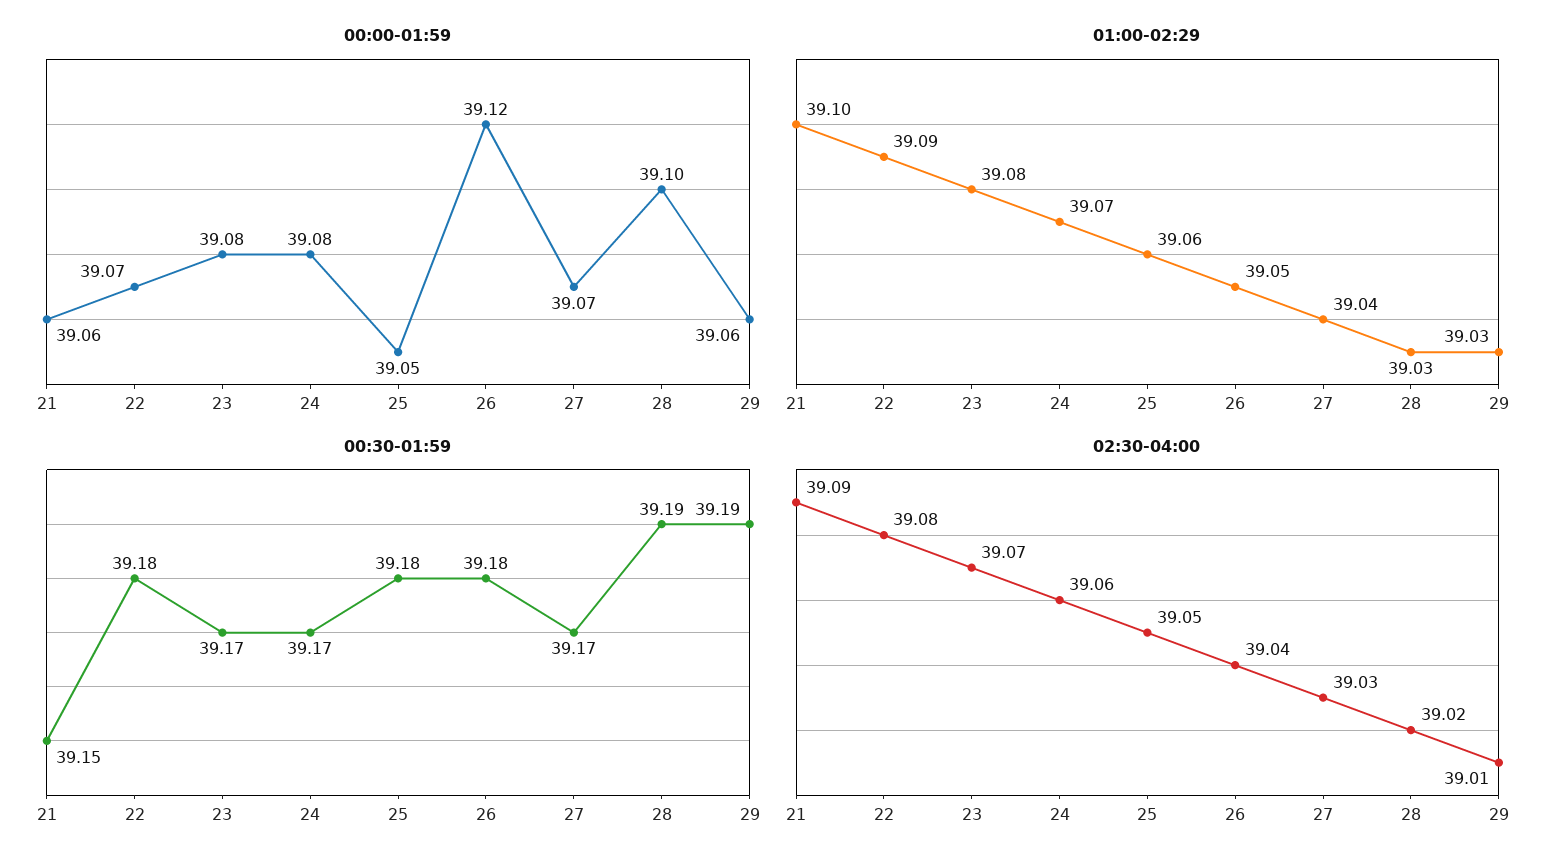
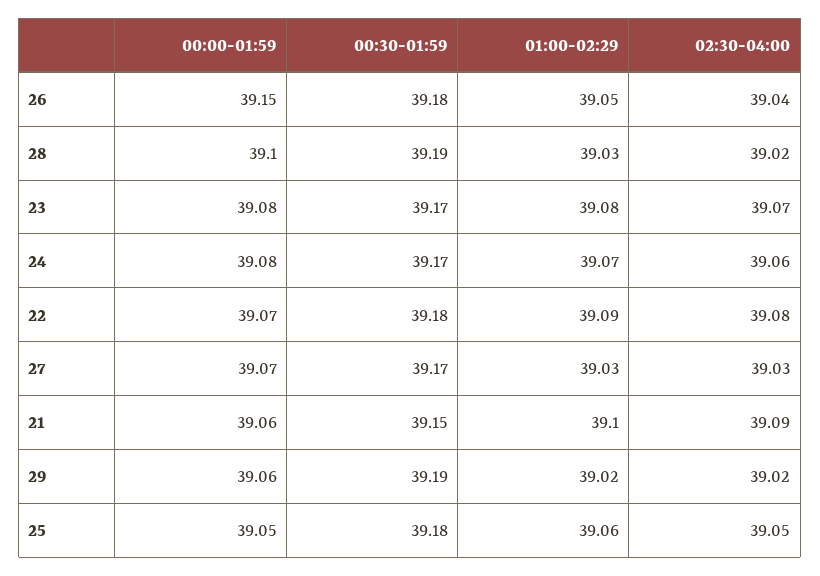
  {
    "00:00-01:59": {
      "21": 39.06,
      "22": 39.07,
      "23": 39.08,
      "24": 39.08,
      "25": 39.05,
-     "26": 39.12,
+     "26": 39.15,
      "27": 39.07,
      "28": 39.1,
      "29": 39.06
    },
    "01:00-02:29": {
      "21": 39.1,
      "22": 39.09,
      "23": 39.08,
      "24": 39.07,
      "25": 39.06,
      "26": 39.05,
-     "27": 39.04,
+     "27": 39.03,
      "28": 39.03,
-     "29": 39.03
+     "29": 39.02
    },
    "00:30-01:59": {
      "21": 39.15,
      "22": 39.18,
      "23": 39.17,
      "24": 39.17,
      "25": 39.18,
      "26": 39.18,
      "27": 39.17,
      "28": 39.19,
      "29": 39.19
    },
    "02:30-04:00": {
      "21": 39.09,
      "22": 39.08,
      "23": 39.07,
      "24": 39.06,
      "25": 39.05,
      "26": 39.04,
      "27": 39.03,
      "28": 39.02,
-     "29": 39.01
+     "29": 39.02
    }
  }

